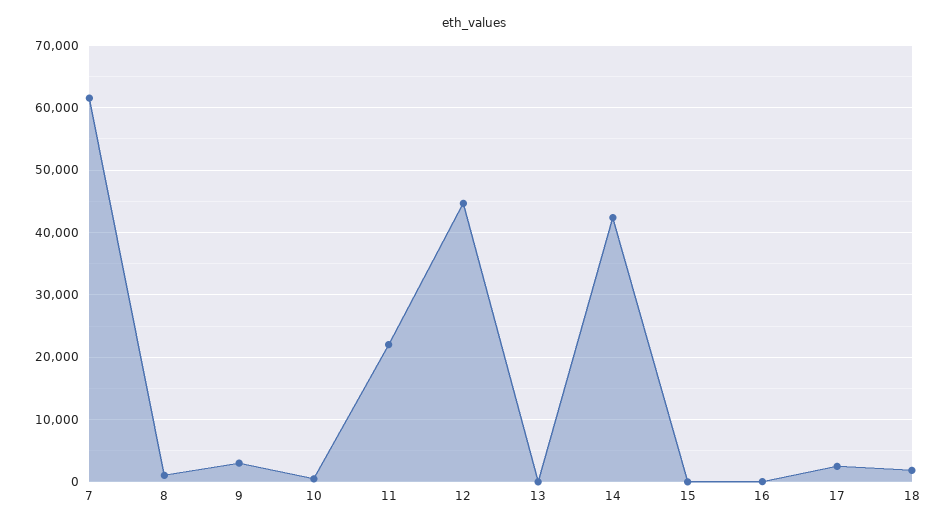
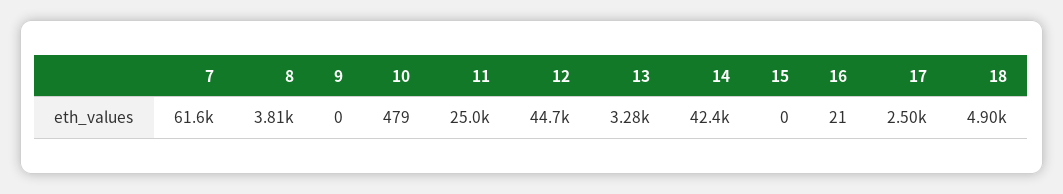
  {
    "7": 61600,
-   "8": 1000,
+   "8": 3810,
-   "9": 3000,
+   "9": 0,
    "10": 479,
-   "11": 22000,
+   "11": 25000,
    "12": 44700,
-   "13": 0,
+   "13": 3280,
    "14": 42400,
    "15": 0,
    "16": 21,
    "17": 2500,
-   "18": 2000
+   "18": 4900
  }

